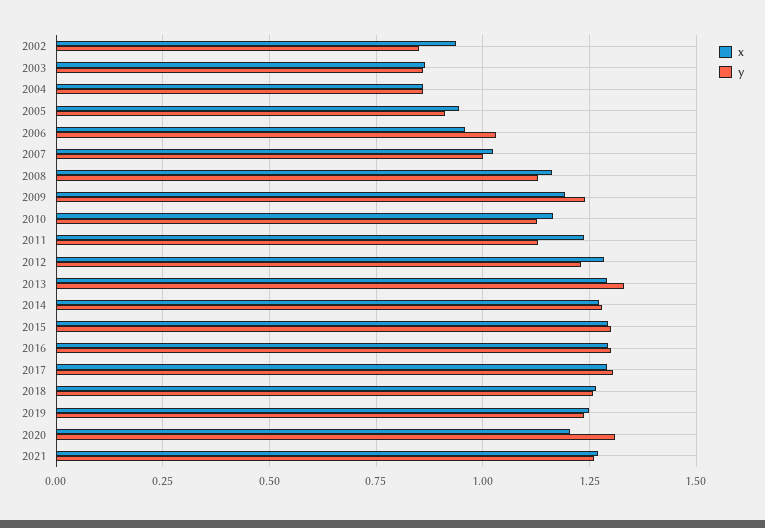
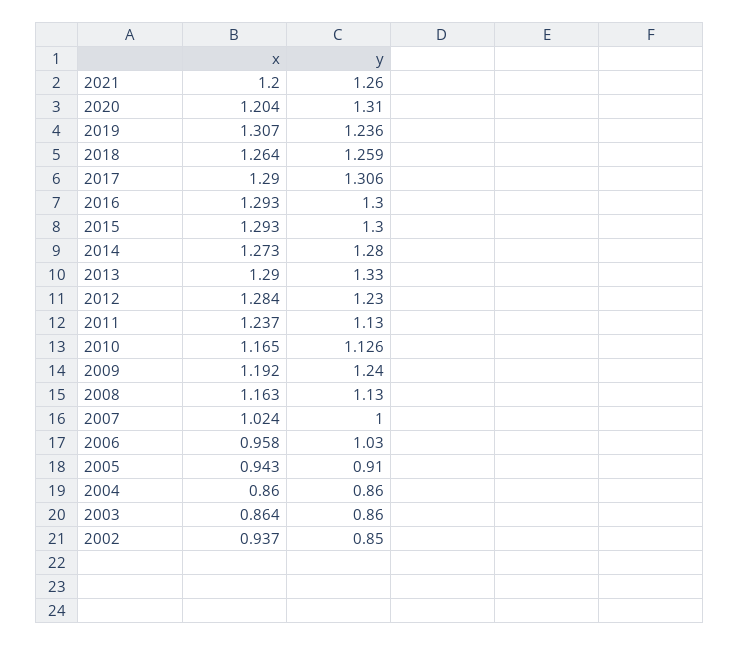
  {
    "x": {
      "2002": 0.937,
      "2003": 0.864,
      "2004": 0.86,
      "2005": 0.943,
      "2006": 0.958,
      "2007": 1.024,
      "2008": 1.163,
      "2009": 1.192,
      "2010": 1.165,
      "2011": 1.237,
      "2012": 1.284,
      "2013": 1.29,
      "2014": 1.273,
      "2015": 1.293,
      "2016": 1.293,
      "2017": 1.29,
      "2018": 1.264,
-     "2019": 1.25,
+     "2019": 1.307,
      "2020": 1.204,
-     "2021": 1.275
+     "2021": 1.2
    },
    "y": {
      "2002": 0.85,
      "2003": 0.86,
      "2004": 0.86,
      "2005": 0.91,
      "2006": 1.03,
      "2007": 1,
      "2008": 1.13,
      "2009": 1.24,
      "2010": 1.126,
      "2011": 1.13,
      "2012": 1.23,
      "2013": 1.33,
      "2014": 1.28,
      "2015": 1.3,
      "2016": 1.3,
      "2017": 1.306,
      "2018": 1.259,
      "2019": 1.236,
      "2020": 1.31,
      "2021": 1.26
    }
  }

